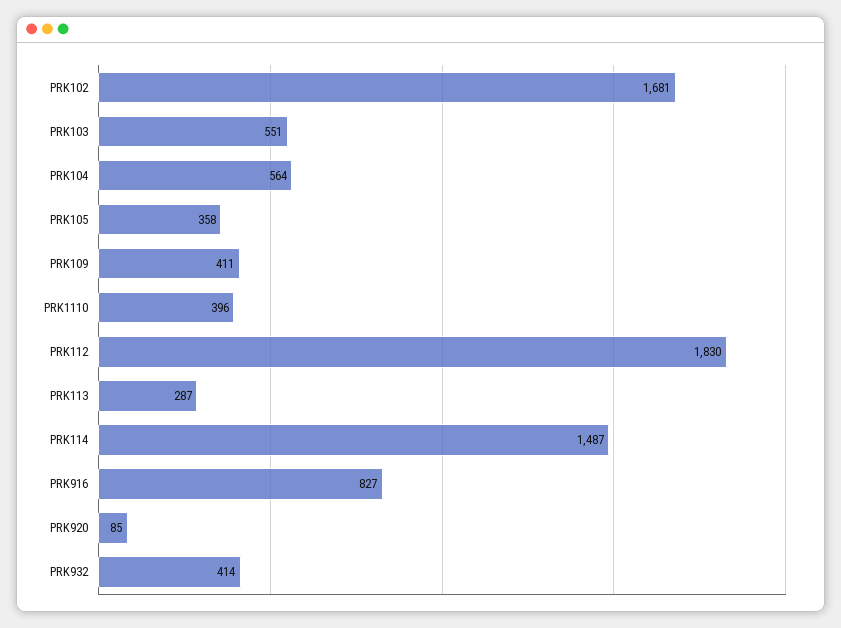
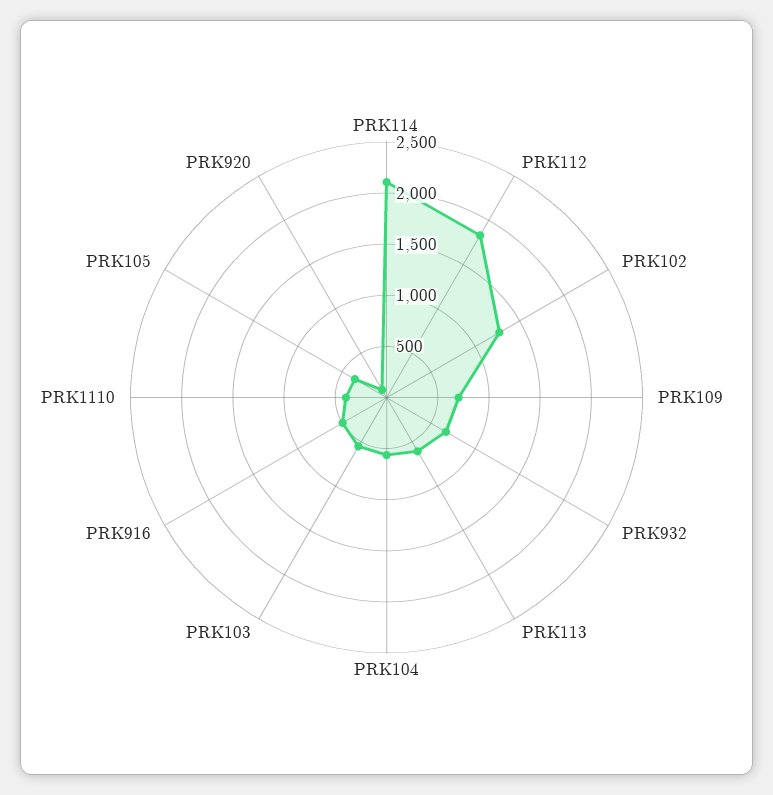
  {
-   "PRK102": 1681,
+   "PRK102": 1300,
    "PRK103": 551,
    "PRK104": 564,
    "PRK105": 358,
-   "PRK109": 411,
+   "PRK109": 700,
    "PRK1110": 396,
    "PRK112": 1830,
-   "PRK113": 287,
+   "PRK113": 600,
-   "PRK114": 1487,
+   "PRK114": 2100,
-   "PRK916": 827,
+   "PRK916": 500,
    "PRK920": 85,
-   "PRK932": 414
+   "PRK932": 700
  }

